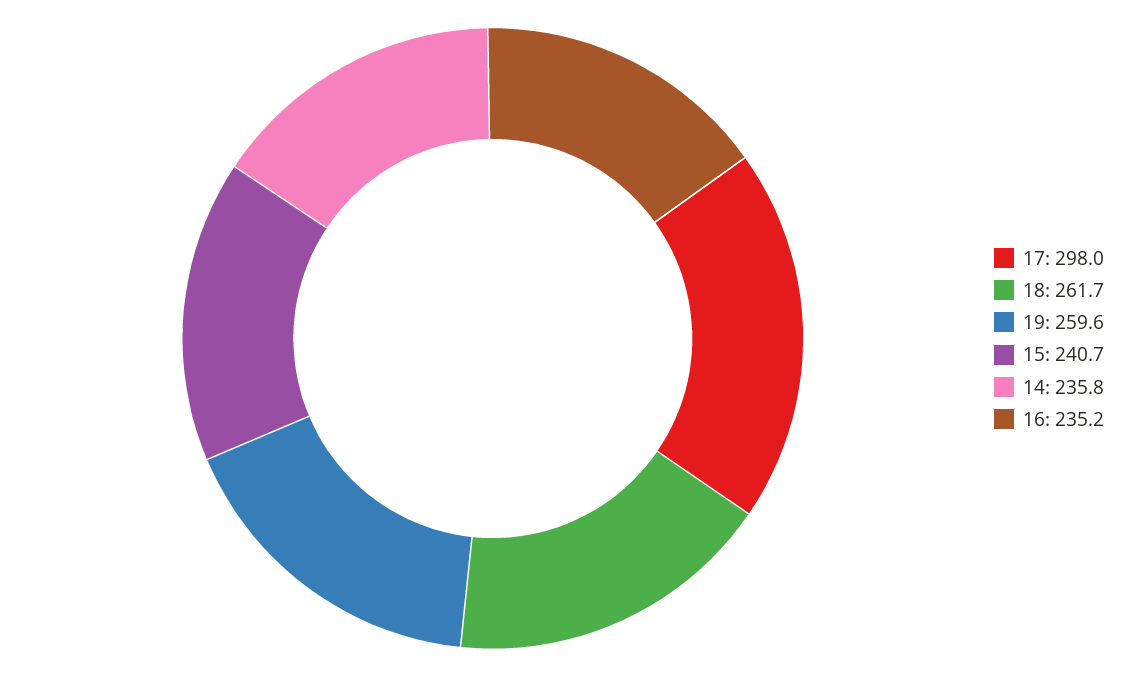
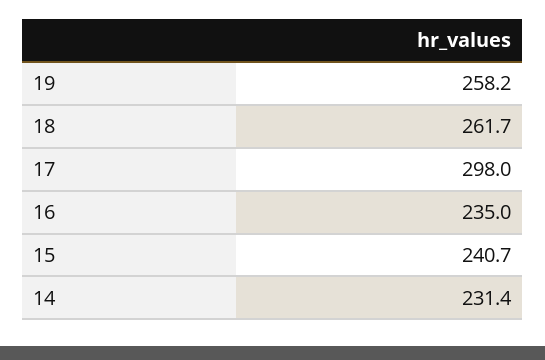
  {
    "17": 298,
    "18": 261.7,
-   "19": 259.6,
+   "19": 258.2,
    "15": 240.7,
-   "14": 235.8,
+   "14": 231.4,
-   "16": 235.2
+   "16": 235
  }

